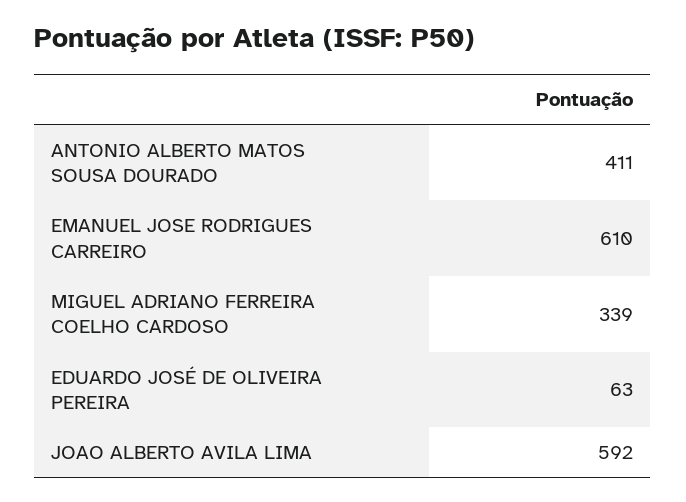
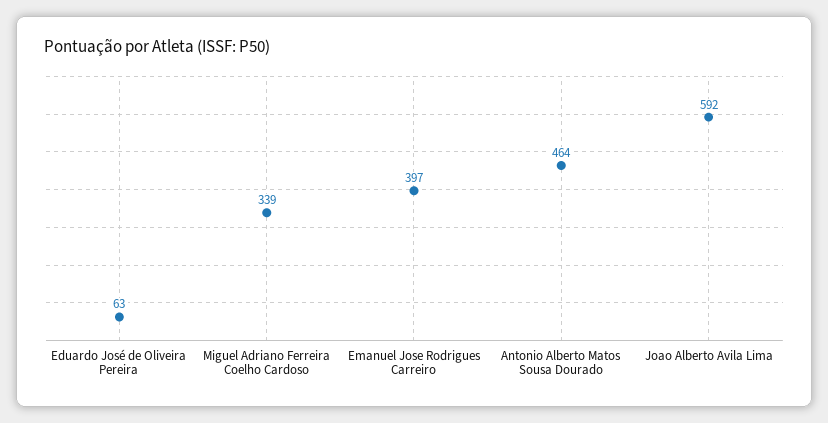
  {
-   "ANTONIO ALBERTO MATOS SOUSA DOURADO": 411,
+   "ANTONIO ALBERTO MATOS SOUSA DOURADO": 464,
-   "EMANUEL JOSE RODRIGUES CARREIRO": 610,
+   "EMANUEL JOSE RODRIGUES CARREIRO": 397,
    "MIGUEL ADRIANO FERREIRA COELHO CARDOSO": 339,
    "EDUARDO JOSÉ DE OLIVEIRA PEREIRA": 63,
    "JOAO ALBERTO AVILA LIMA": 592
  }

